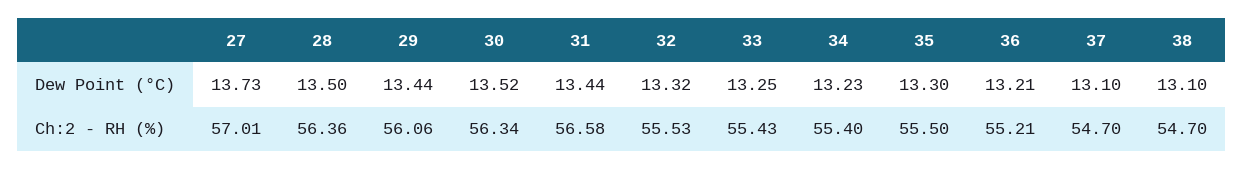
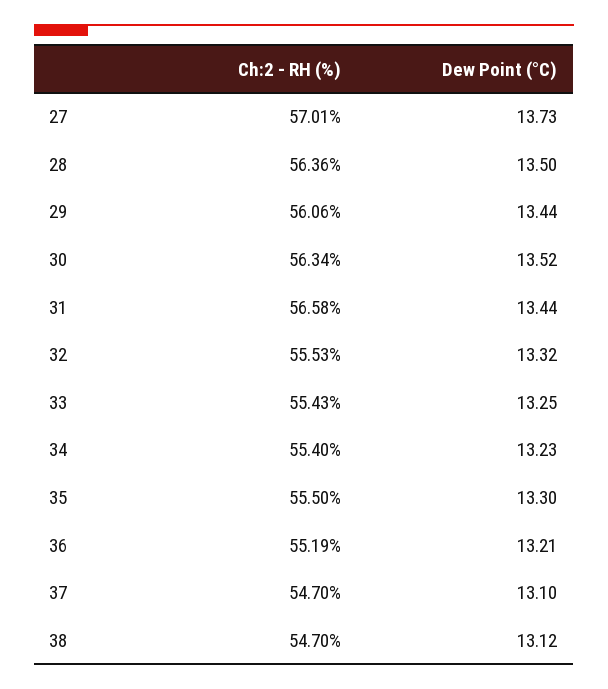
  {
    "27": {
      "Dew Point (°C)": 13.73,
      "Ch:2 - RH (%)": 57.01
    },
    "28": {
      "Dew Point (°C)": 13.5,
      "Ch:2 - RH (%)": 56.36
    },
    "29": {
      "Dew Point (°C)": 13.44,
      "Ch:2 - RH (%)": 56.06
    },
    "30": {
      "Dew Point (°C)": 13.52,
      "Ch:2 - RH (%)": 56.34
    },
    "31": {
      "Dew Point (°C)": 13.44,
      "Ch:2 - RH (%)": 56.58
    },
    "32": {
      "Dew Point (°C)": 13.32,
      "Ch:2 - RH (%)": 55.53
    },
    "33": {
      "Dew Point (°C)": 13.25,
      "Ch:2 - RH (%)": 55.43
    },
    "34": {
      "Dew Point (°C)": 13.23,
      "Ch:2 - RH (%)": 55.4
    },
    "35": {
      "Dew Point (°C)": 13.3,
      "Ch:2 - RH (%)": 55.5
    },
    "36": {
      "Dew Point (°C)": 13.21,
-     "Ch:2 - RH (%)": 55.21
+     "Ch:2 - RH (%)": 55.19
    },
    "37": {
      "Dew Point (°C)": 13.1,
      "Ch:2 - RH (%)": 54.7
    },
    "38": {
-     "Dew Point (°C)": 13.1,
+     "Dew Point (°C)": 13.12,
      "Ch:2 - RH (%)": 54.7
    }
  }

